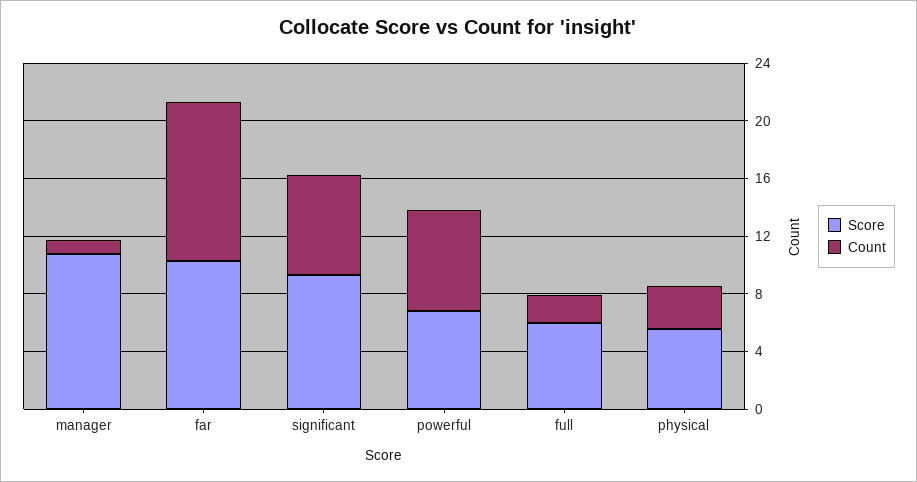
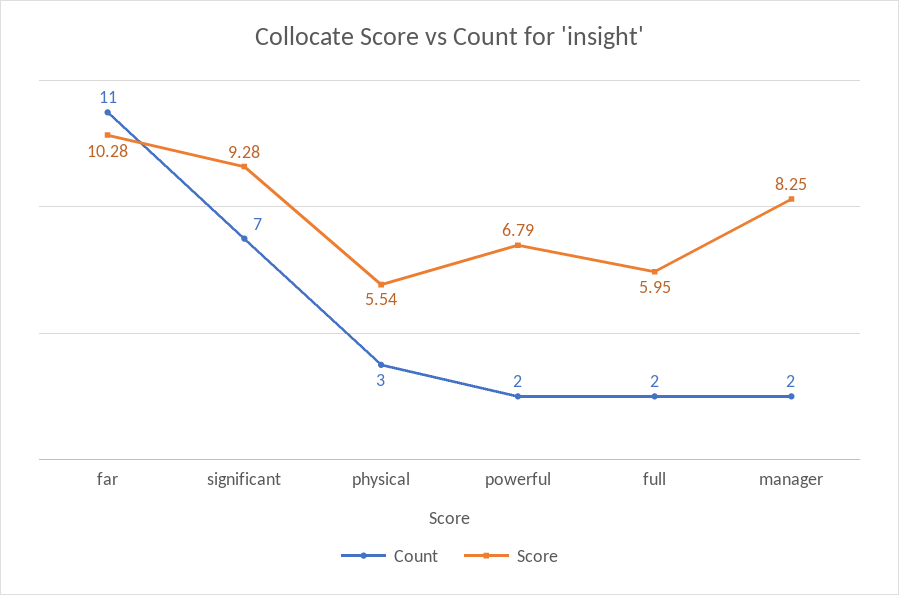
  {
    "Score": {
-     "manager": 11,
+     "manager": 8.25,
      "far": 10.28,
      "significant": 9.28,
      "powerful": 6.79,
      "full": 5.95,
      "physical": 5.54
    },
    "Count": {
-     "manager": 1,
+     "manager": 2,
      "far": 11,
      "significant": 7,
-     "powerful": 7,
+     "powerful": 2,
      "full": 2,
      "physical": 3
    }
  }

